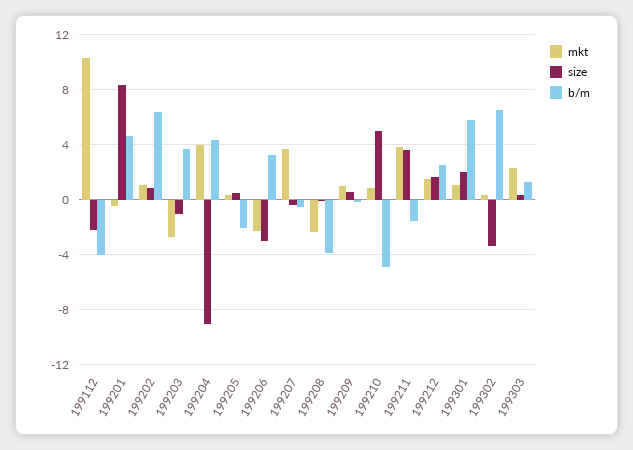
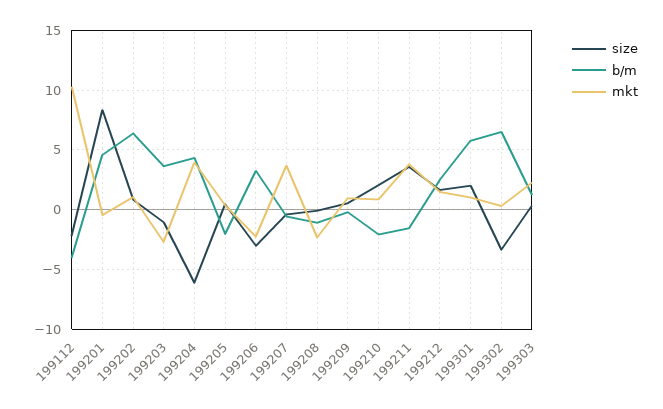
  {
    "mkt": {
      "199112": 10.5,
      "199201": -0.5,
      "199202": 1,
      "199203": -2.5,
      "199204": 4,
      "199205": 0.5,
      "199206": -2.5,
      "199207": 3.5,
      "199208": -2.5,
      "199209": 1,
      "199210": 1,
      "199211": 4,
      "199212": 1.5,
      "199301": 1,
      "199302": 0.5,
      "199303": 2.5
    },
    "size": {
      "199112": -2,
      "199201": 8.5,
      "199202": 1,
      "199203": -1,
-     "199204": -9,
+     "199204": -6,
      "199205": 0.5,
      "199206": -3,
      "199207": -0.5,
      "199208": 0,
      "199209": 0.5,
-     "199210": 5,
+     "199210": 2,
      "199211": 3.5,
      "199212": 1.5,
      "199301": 2,
      "199302": -3.5,
      "199303": 0.5
    },
    "b/m": {
      "199112": -4,
      "199201": 4.5,
      "199202": 6.5,
      "199203": 3.5,
      "199204": 4.5,
      "199205": -2,
      "199206": 3.5,
      "199207": -0.5,
-     "199208": -4,
+     "199208": -1,
      "199209": 0,
-     "199210": -5,
+     "199210": -2,
      "199211": -1.5,
      "199212": 2.5,
      "199301": 6,
      "199302": 6.5,
      "199303": 1.5
    }
  }

